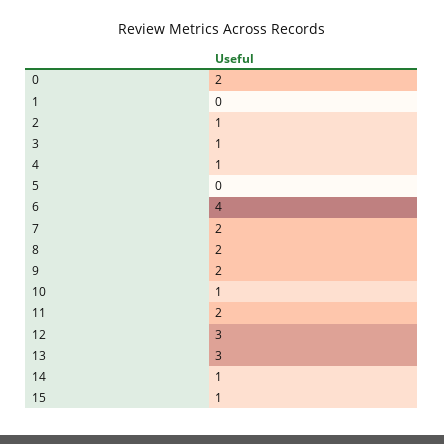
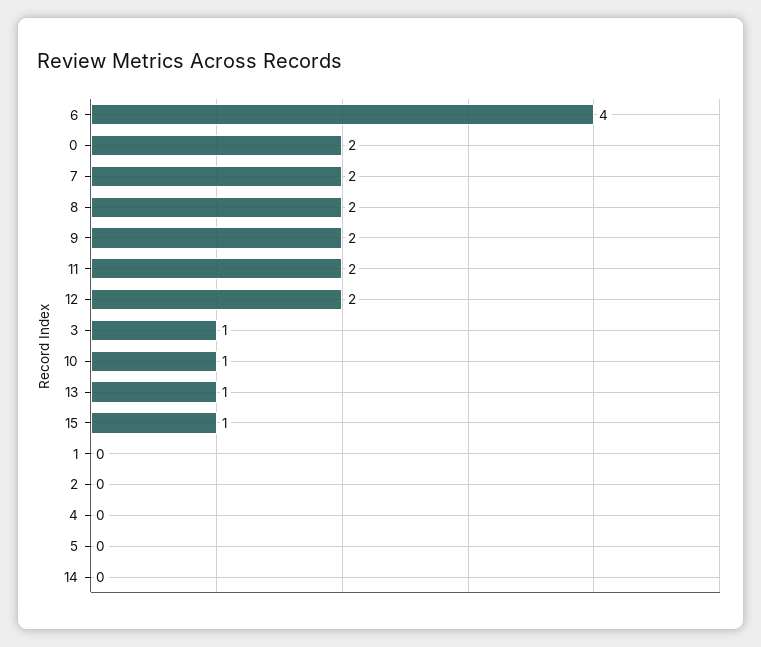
  {
    "0": 2,
    "1": 0,
-   "2": 1,
+   "2": 0,
    "3": 1,
-   "4": 1,
+   "4": 0,
    "5": 0,
    "6": 4,
    "7": 2,
    "8": 2,
    "9": 2,
    "10": 1,
    "11": 2,
-   "12": 3,
+   "12": 2,
-   "13": 3,
+   "13": 1,
-   "14": 1,
+   "14": 0,
    "15": 1
  }

